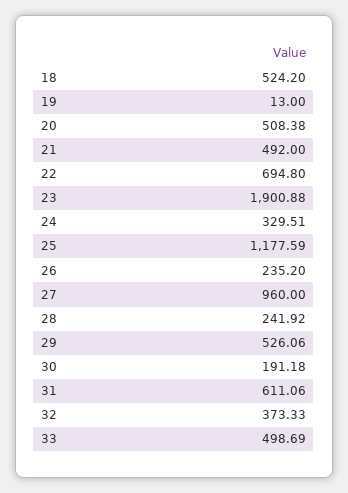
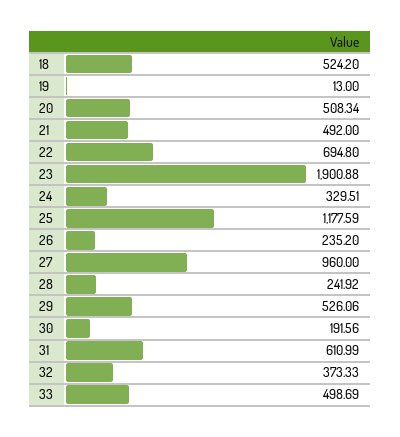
  {
    "18": 524.2,
    "19": 13,
-   "20": 508.38,
+   "20": 508.34,
    "21": 492,
    "22": 694.8,
    "23": 1900.88,
    "24": 329.51,
    "25": 1177.59,
    "26": 235.2,
    "27": 960,
    "28": 241.92,
    "29": 526.06,
-   "30": 191.18,
+   "30": 191.56,
-   "31": 611.06,
+   "31": 610.99,
    "32": 373.33,
    "33": 498.69
  }

